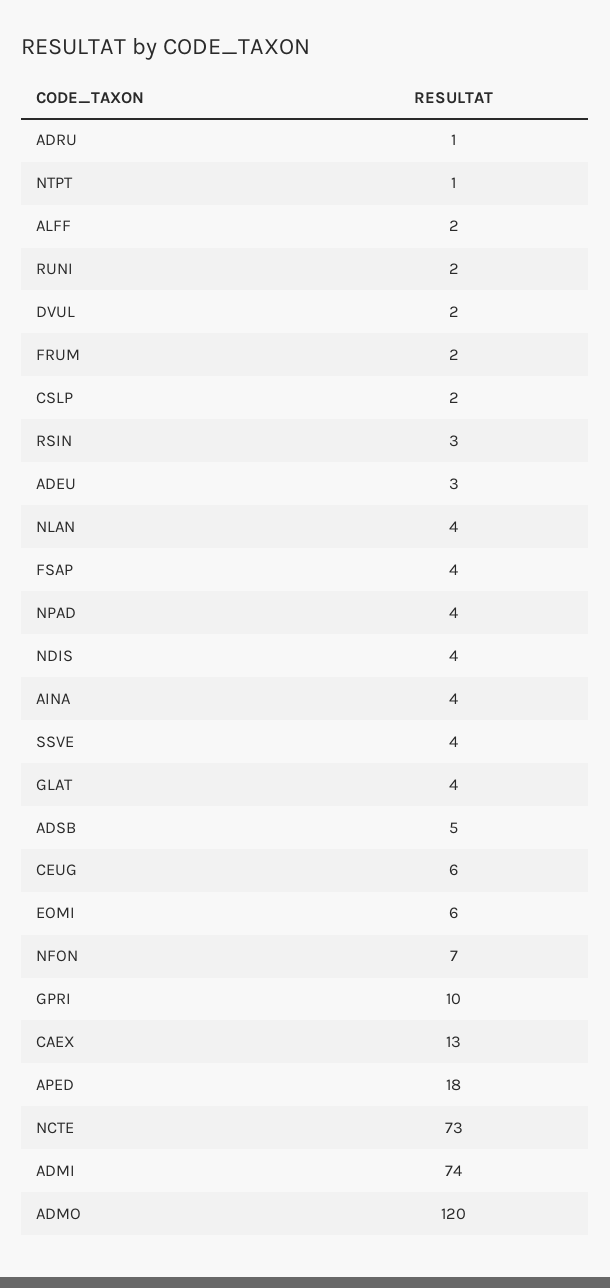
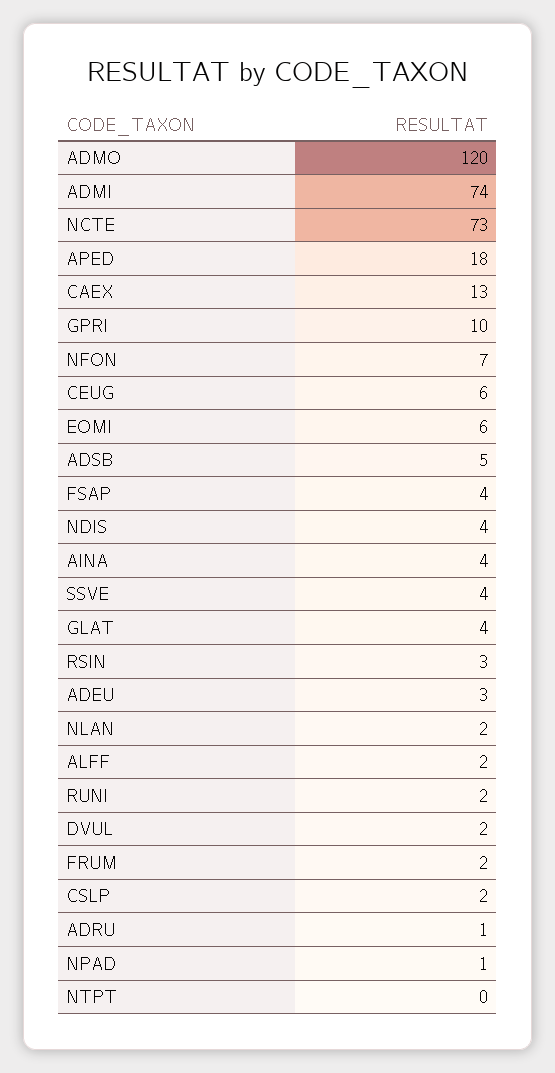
  {
    "ADRU": 1,
-   "NTPT": 1,
+   "NTPT": 0,
    "ALFF": 2,
    "RUNI": 2,
    "DVUL": 2,
    "FRUM": 2,
    "CSLP": 2,
    "RSIN": 3,
    "ADEU": 3,
-   "NLAN": 4,
+   "NLAN": 2,
    "FSAP": 4,
-   "NPAD": 4,
+   "NPAD": 1,
    "NDIS": 4,
    "AINA": 4,
    "SSVE": 4,
    "GLAT": 4,
    "ADSB": 5,
    "CEUG": 6,
    "EOMI": 6,
    "NFON": 7,
    "GPRI": 10,
    "CAEX": 13,
    "APED": 18,
    "NCTE": 73,
    "ADMI": 74,
    "ADMO": 120
  }

